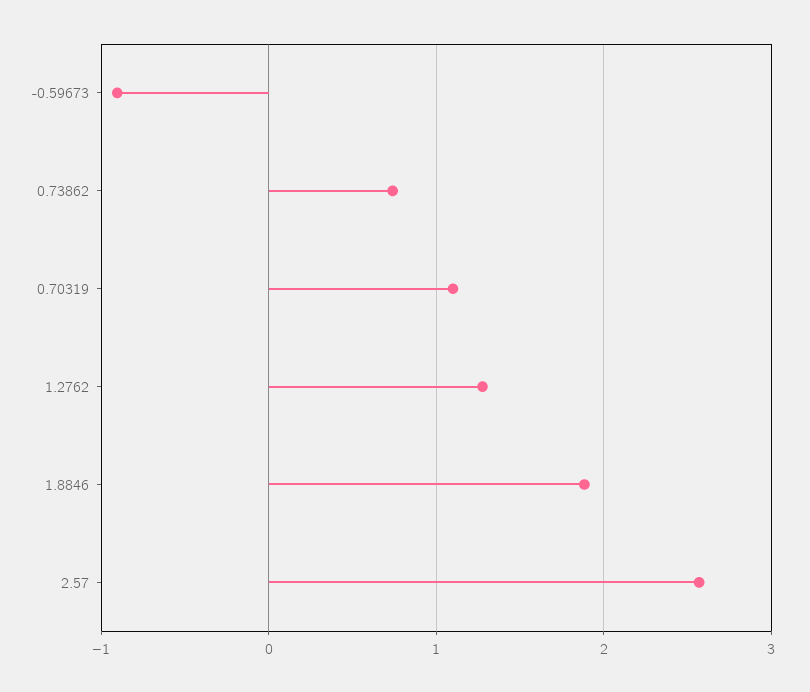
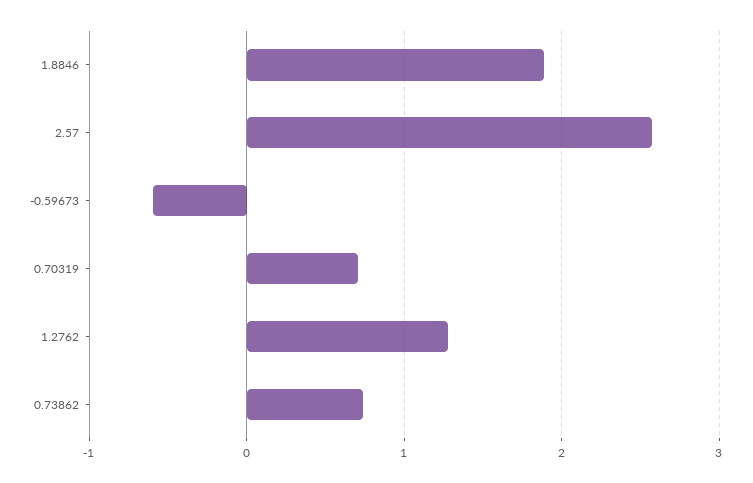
  {
-   "-0.59673": -0.9,
+   "-0.59673": -0.6,
    "0.73862": 0.7,
-   "0.70319": 1.1,
+   "0.70319": 0.7,
    "1.2762": 1.3,
    "1.8846": 1.9,
    "2.57": 2.6
  }

